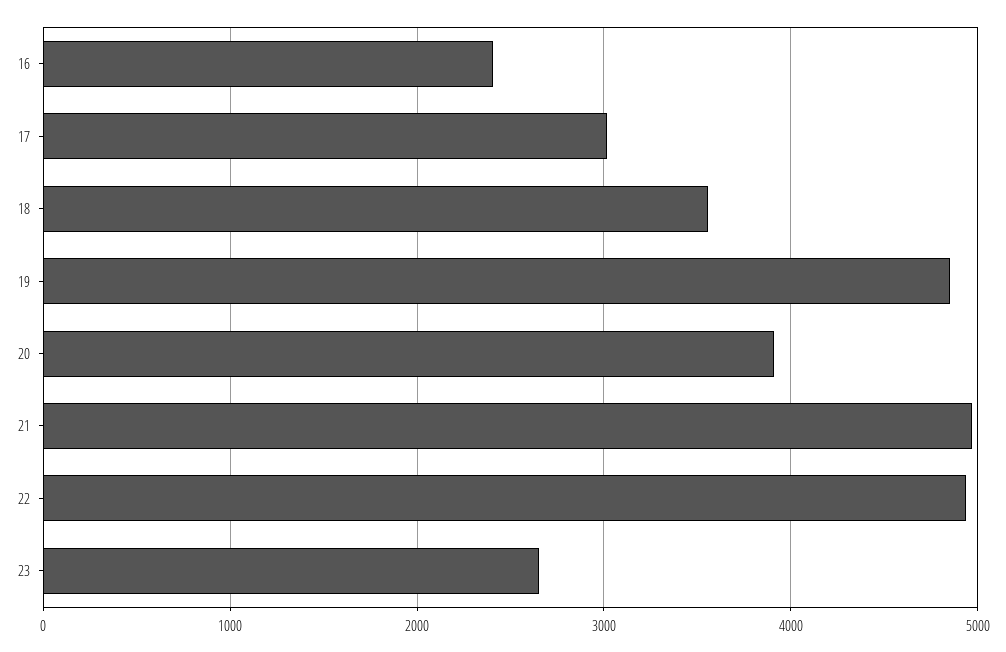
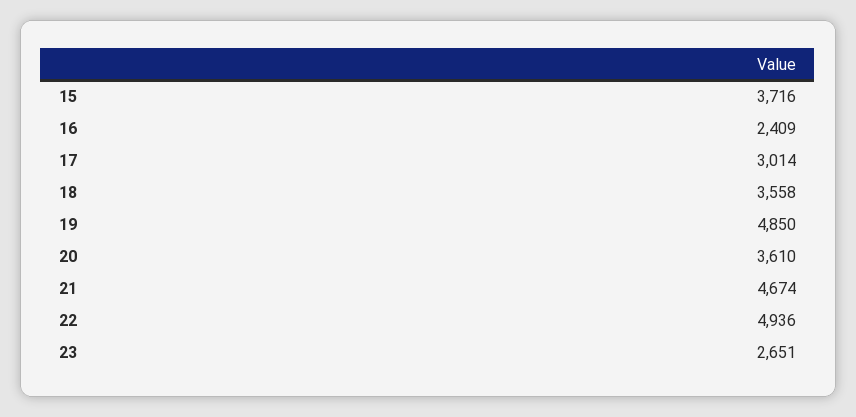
  {
    "16": 2409,
    "17": 3014,
    "18": 3558,
    "19": 4850,
-   "20": 3900,
+   "20": 3610,
-   "21": 5000,
+   "21": 4674,
    "22": 4936,
-   "23": 2651
+   "23": 2651,
+   "15": 3716
  }

